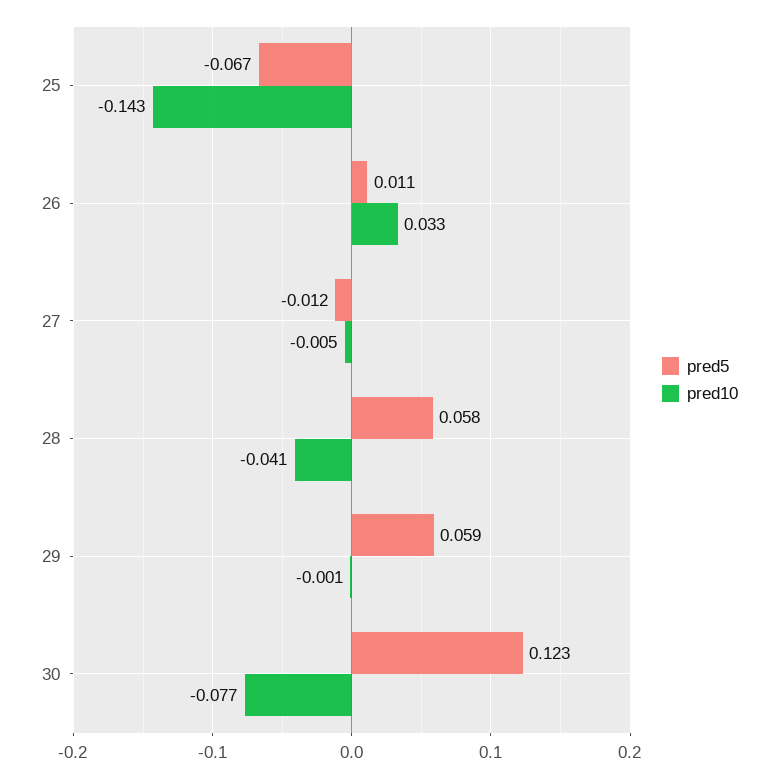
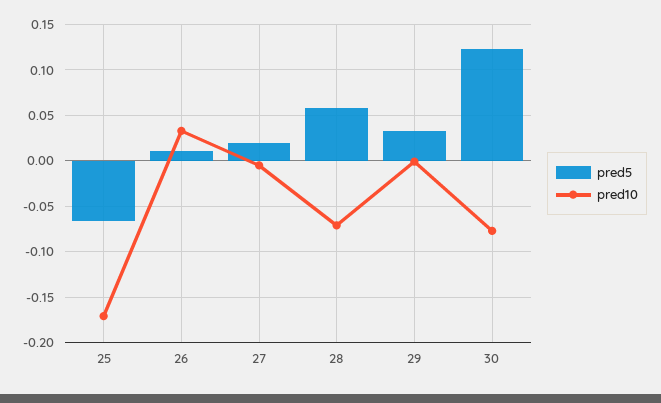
  {
    "pred5": {
      "25": -0.067,
      "26": 0.011,
-     "27": -0.012,
+     "27": 0.02,
      "28": 0.058,
-     "29": 0.059,
+     "29": 0.03,
      "30": 0.123
    },
    "pred10": {
-     "25": -0.143,
+     "25": -0.17,
      "26": 0.033,
      "27": -0.005,
-     "28": -0.041,
+     "28": -0.07,
      "29": -0.001,
      "30": -0.077
    }
  }

